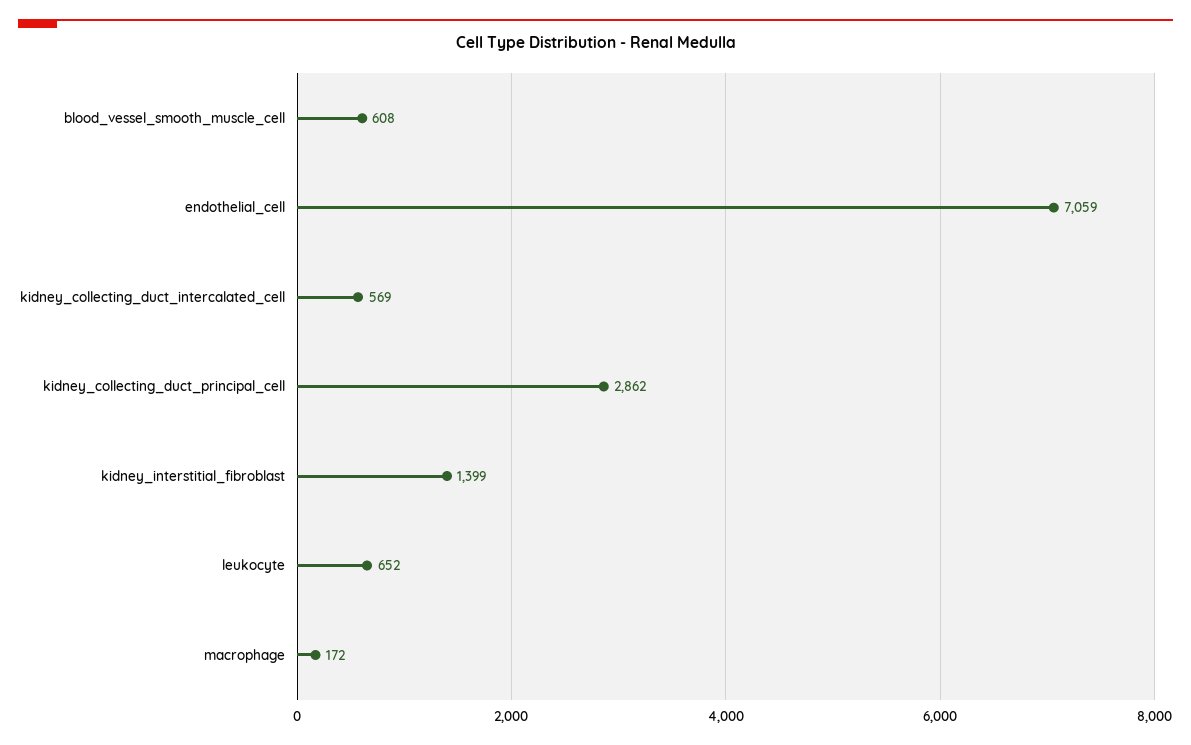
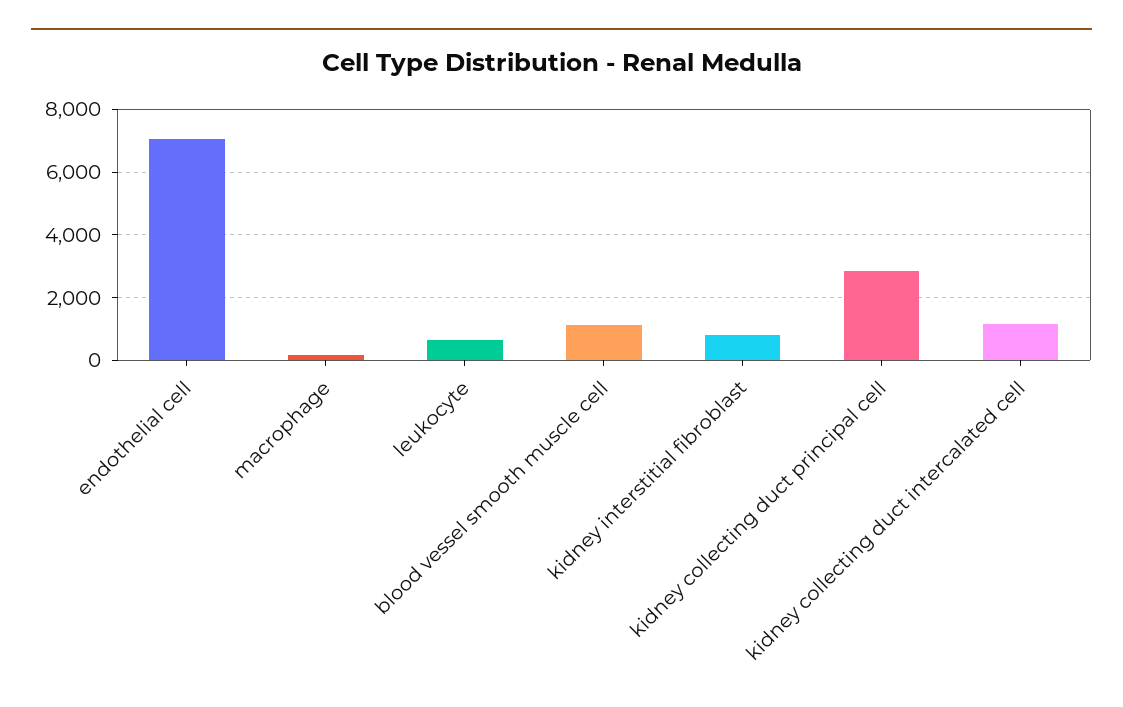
  {
-   "blood_vessel_smooth_muscle_cell": 608,
+   "blood_vessel_smooth_muscle_cell": 1200,
    "endothelial_cell": 7059,
-   "kidney_collecting_duct_intercalated_cell": 569,
+   "kidney_collecting_duct_intercalated_cell": 1200,
    "kidney_collecting_duct_principal_cell": 2862,
-   "kidney_interstitial_fibroblast": 1399,
+   "kidney_interstitial_fibroblast": 800,
    "leukocyte": 652,
    "macrophage": 172
  }

